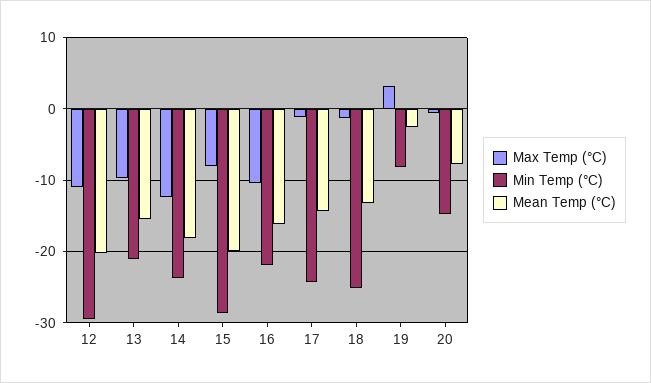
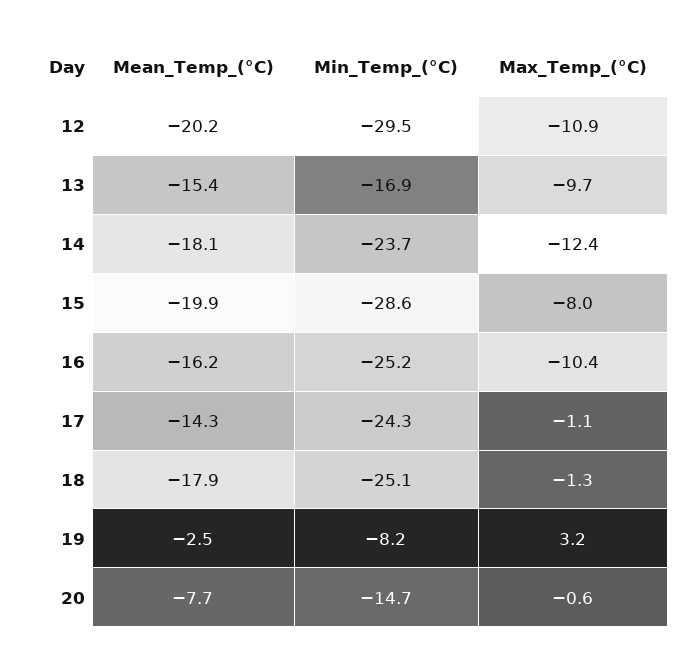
  {
    "Max Temp (°C)": {
      "12": -10.9,
      "13": -9.7,
      "14": -12.4,
      "15": -8,
      "16": -10.4,
      "17": -1.1,
      "18": -1.3,
      "19": 3.2,
      "20": -0.6
    },
    "Min Temp (°C)": {
      "12": -29.5,
-     "13": -21,
+     "13": -16.9,
      "14": -23.7,
      "15": -28.6,
-     "16": -22,
+     "16": -25.2,
      "17": -24.3,
      "18": -25.1,
      "19": -8.2,
      "20": -14.7
    },
    "Mean Temp (°C)": {
      "12": -20.2,
      "13": -15.4,
      "14": -18.1,
      "15": -19.9,
      "16": -16.2,
      "17": -14.3,
-     "18": -13,
+     "18": -17.9,
      "19": -2.5,
      "20": -7.7
    }
  }

